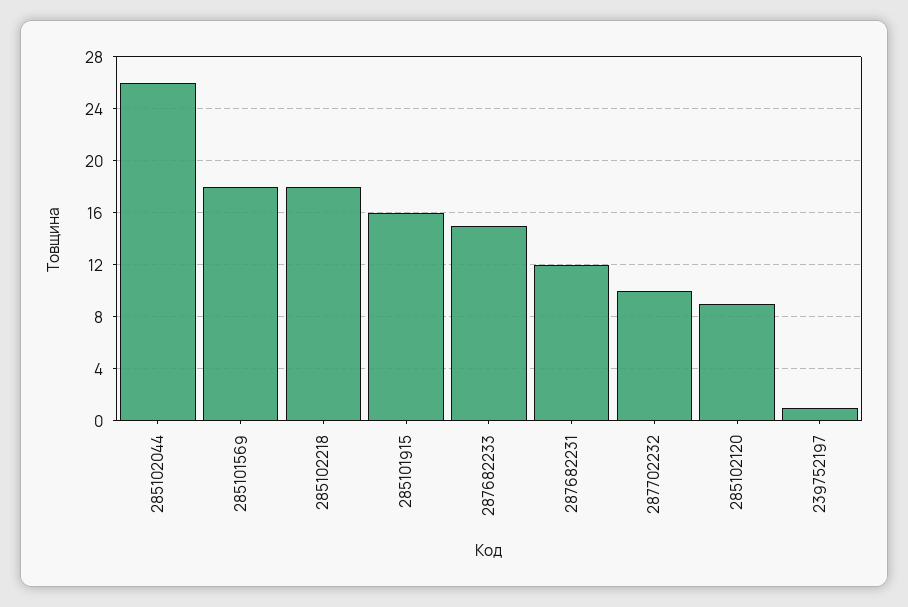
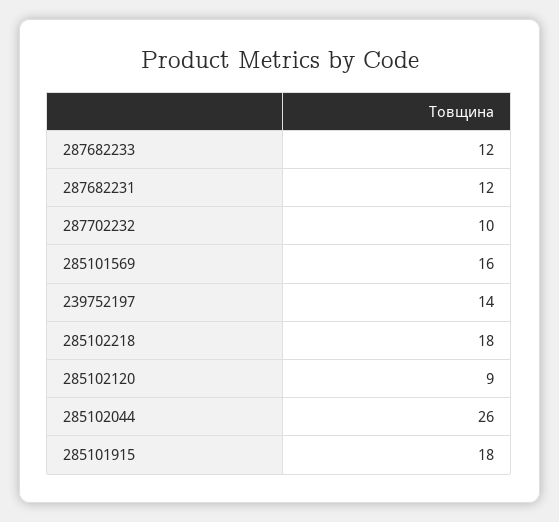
  {
    "285102044": 26,
-   "285101569": 18,
+   "285101569": 16,
    "285102218": 18,
-   "285101915": 16,
+   "285101915": 18,
-   "287682233": 15,
+   "287682233": 12,
    "287682231": 12,
    "287702232": 10,
    "285102120": 9,
-   "239752197": 1
+   "239752197": 14
  }

